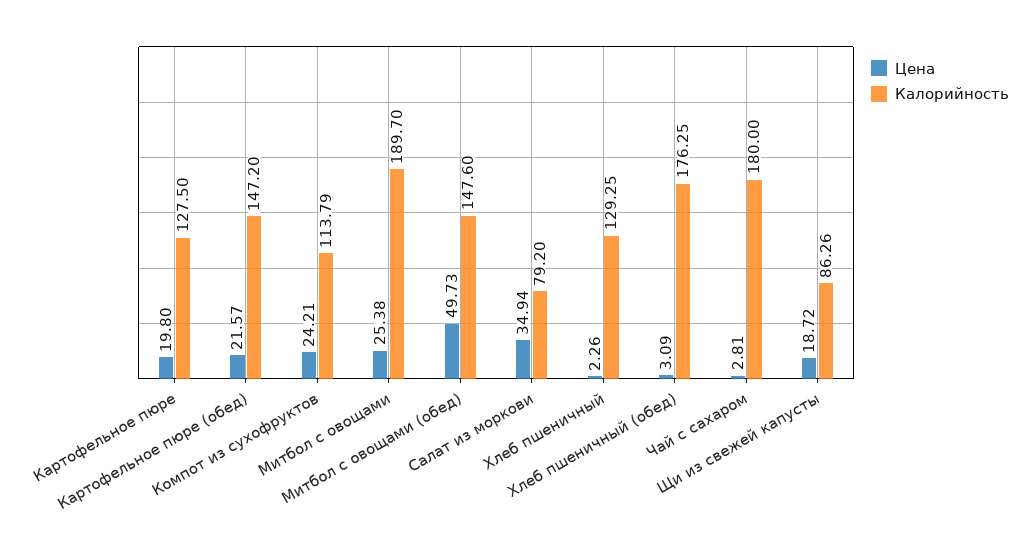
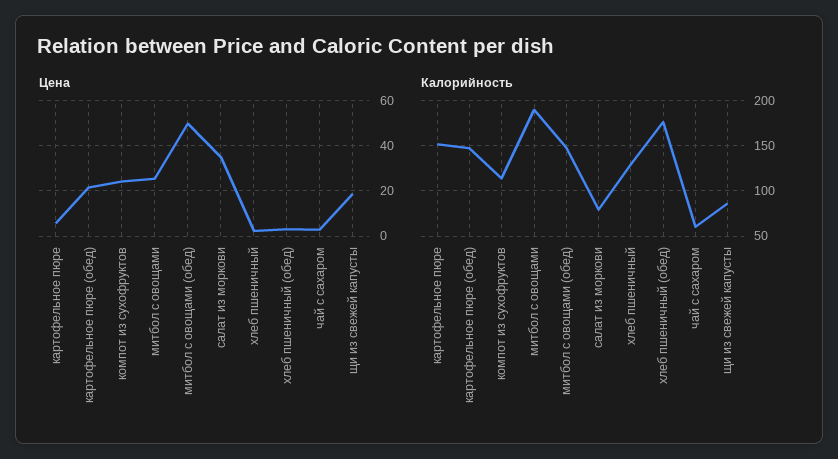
  {
    "Цена": {
-     "Картофельное пюре": 19.8,
+     "Картофельное пюре": 5,
      "Картофельное пюре (обед)": 21.57,
      "Компот из сухофруктов": 24.21,
      "Митбол с овощами": 25.38,
      "Митбол с овощами (обед)": 49.73,
      "Салат из моркови": 34.94,
      "Хлеб пшеничный": 2.26,
      "Хлеб пшеничный (обед)": 3.09,
      "Чай с сахаром": 2.81,
      "Щи из свежей капусты": 18.72
    },
    "Калорийность": {
-     "Картофельное пюре": 127.5,
+     "Картофельное пюре": 150,
      "Картофельное пюре (обед)": 147.2,
      "Компот из сухофруктов": 113.79,
      "Митбол с овощами": 189.7,
      "Митбол с овощами (обед)": 147.6,
      "Салат из моркови": 79.2,
      "Хлеб пшеничный": 129.25,
      "Хлеб пшеничный (обед)": 176.25,
-     "Чай с сахаром": 180,
+     "Чай с сахаром": 60,
      "Щи из свежей капусты": 86.26
    }
  }

